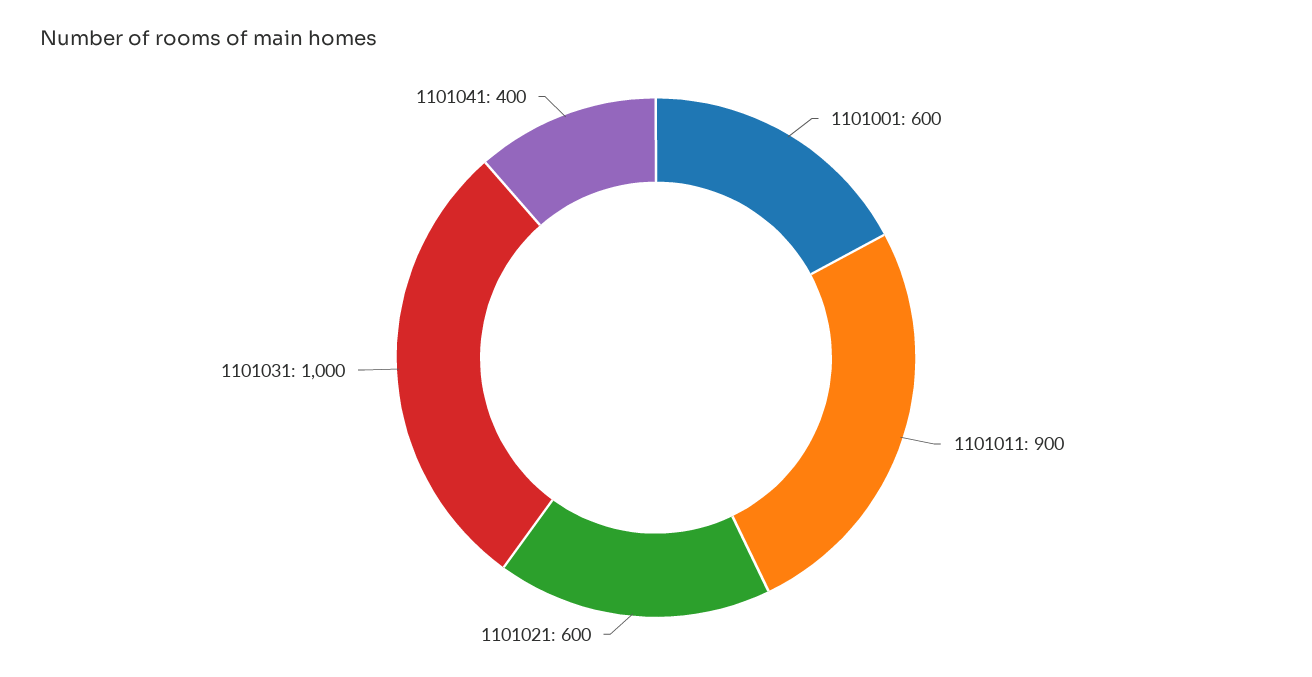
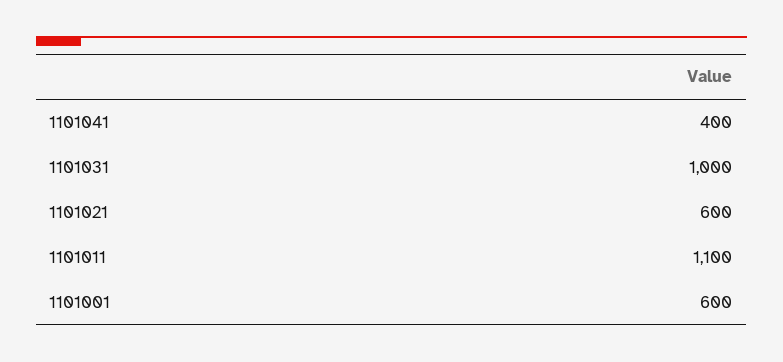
  {
    "1101001": 600,
-   "1101011": 900,
+   "1101011": 1100,
    "1101021": 600,
    "1101031": 1000,
    "1101041": 400
  }

